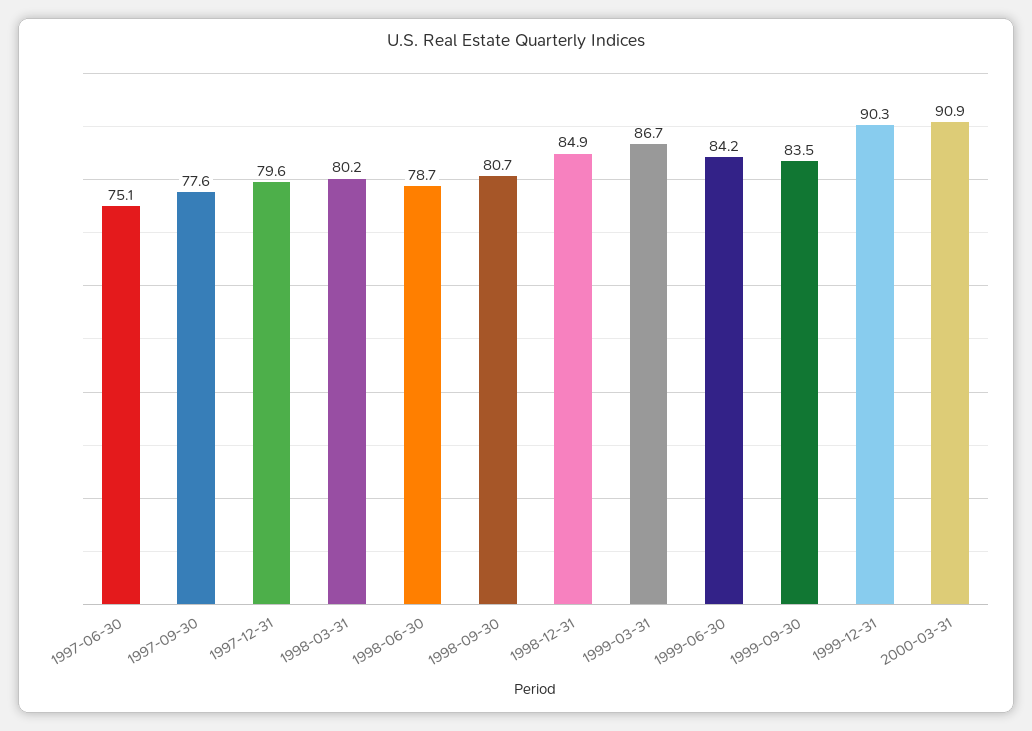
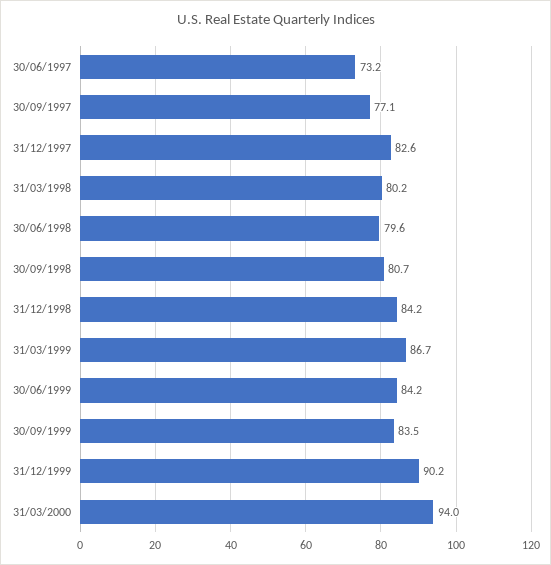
  {
-   "1997-06-30": 75.1,
+   "1997-06-30": 73.2,
-   "1997-09-30": 77.6,
+   "1997-09-30": 77.1,
-   "1997-12-31": 79.6,
+   "1997-12-31": 82.6,
    "1998-03-31": 80.2,
-   "1998-06-30": 78.7,
+   "1998-06-30": 79.6,
    "1998-09-30": 80.7,
-   "1998-12-31": 84.9,
+   "1998-12-31": 84.2,
    "1999-03-31": 86.7,
    "1999-06-30": 84.2,
    "1999-09-30": 83.5,
-   "1999-12-31": 90.3,
+   "1999-12-31": 90.2,
-   "2000-03-31": 90.9
+   "2000-03-31": 94
  }

